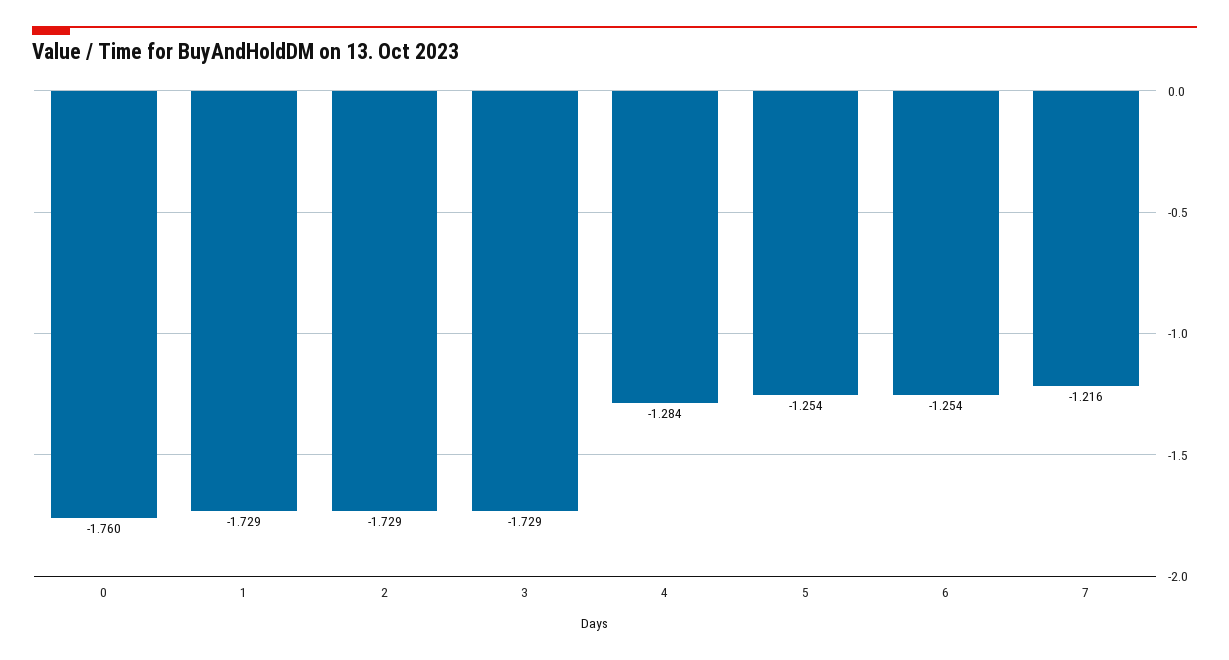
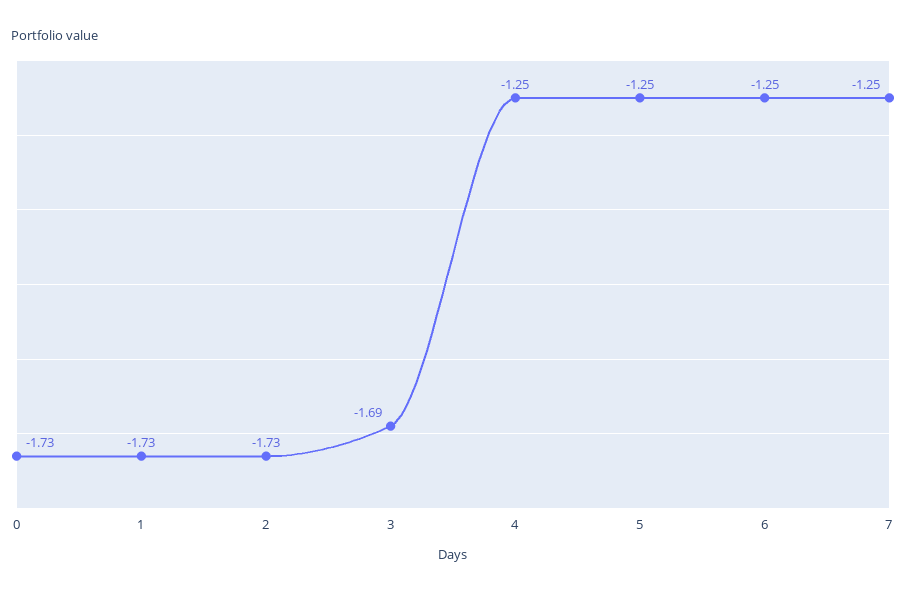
  {
-   "0": -1.76,
+   "0": -1.73,
    "1": -1.729,
    "2": -1.729,
-   "3": -1.729,
+   "3": -1.69,
-   "4": -1.284,
+   "4": -1.25,
    "5": -1.254,
    "6": -1.254,
-   "7": -1.216
+   "7": -1.25
  }

